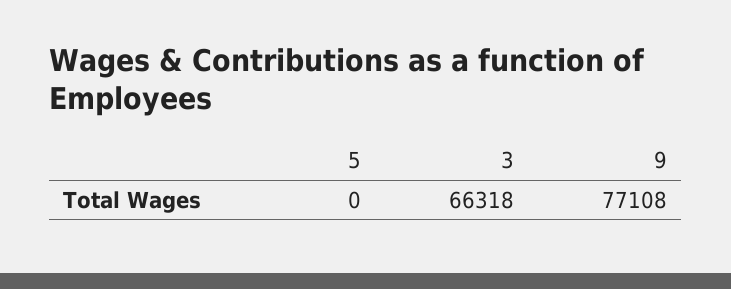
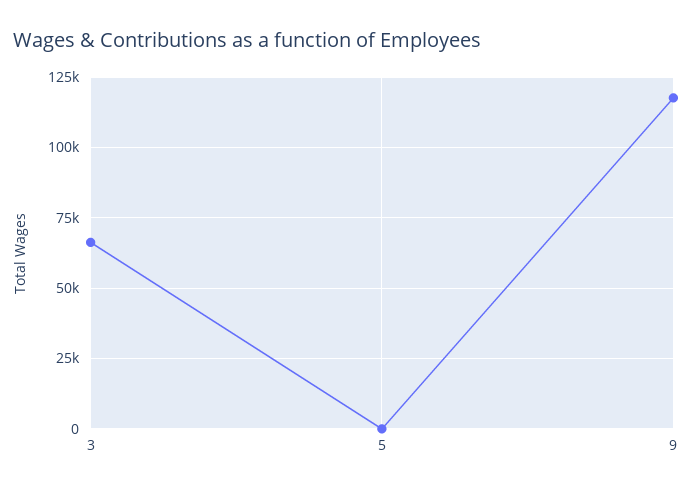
  {
    "5": 0,
    "3": 66318,
-   "9": 77108
+   "9": 117500
  }

